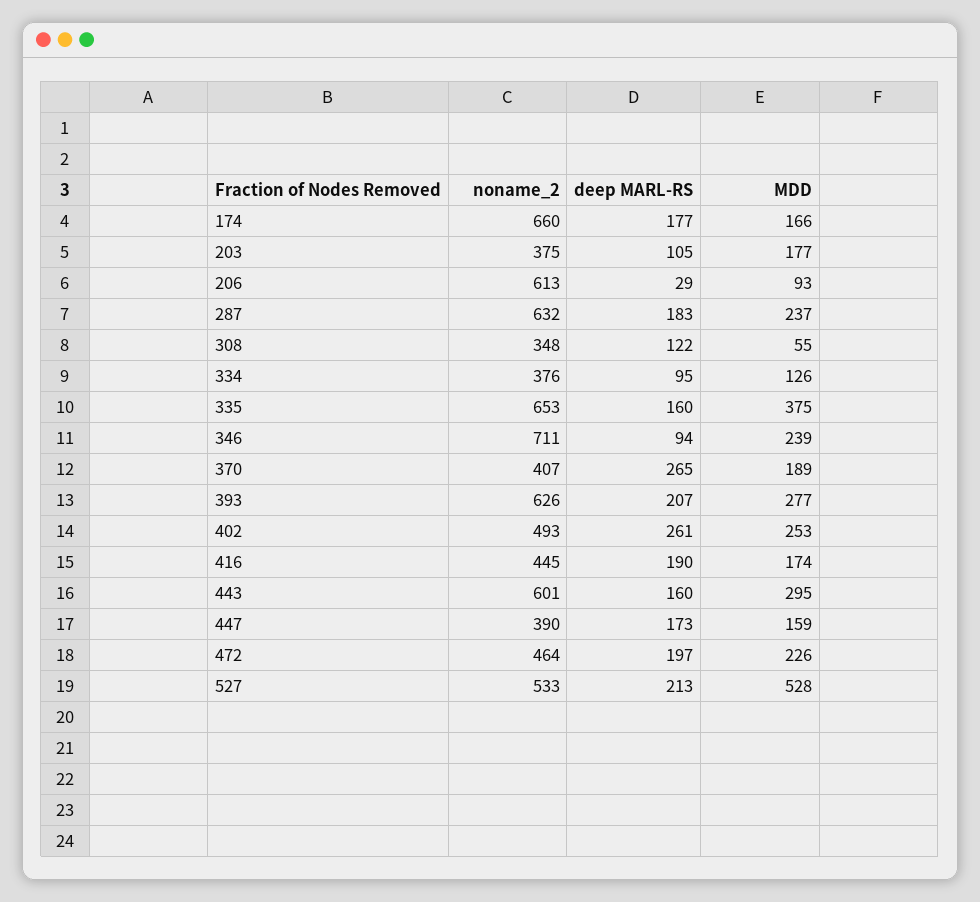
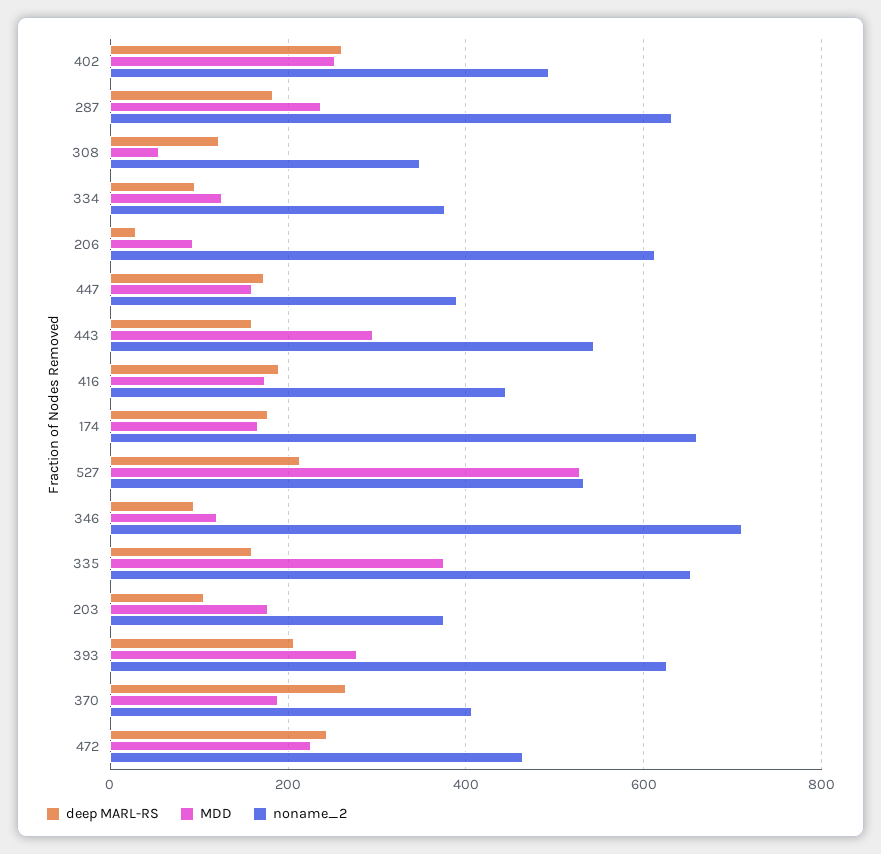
  {
    "noname_2": {
      "174": 660,
      "203": 375,
      "206": 613,
      "287": 632,
      "308": 348,
      "334": 376,
      "335": 653,
      "346": 711,
      "370": 407,
      "393": 626,
      "402": 493,
      "416": 445,
-     "443": 601,
+     "443": 540,
      "447": 390,
      "472": 464,
      "527": 533
    },
    "deep MARL-RS": {
      "174": 177,
      "203": 105,
      "206": 29,
      "287": 183,
      "308": 122,
      "334": 95,
      "335": 160,
      "346": 94,
      "370": 265,
      "393": 207,
      "402": 261,
      "416": 190,
      "443": 160,
      "447": 173,
-     "472": 197,
+     "472": 240,
      "527": 213
    },
    "MDD": {
      "174": 166,
      "203": 177,
      "206": 93,
      "287": 237,
      "308": 55,
      "334": 126,
      "335": 375,
-     "346": 239,
+     "346": 120,
      "370": 189,
      "393": 277,
      "402": 253,
      "416": 174,
      "443": 295,
      "447": 159,
      "472": 226,
      "527": 528
    }
  }

